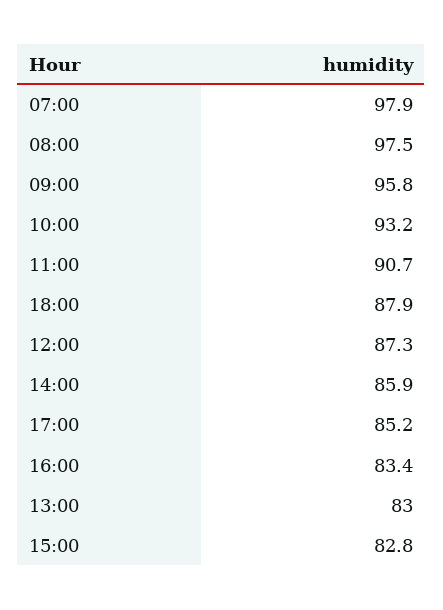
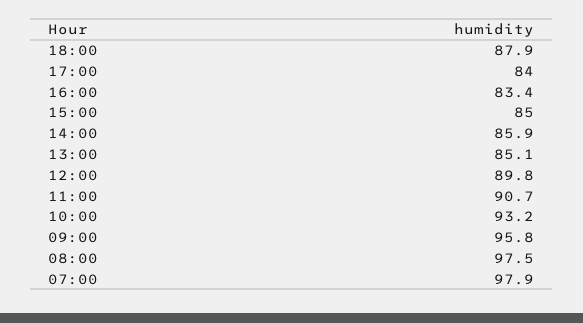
  {
    "07:00": 97.9,
    "08:00": 97.5,
    "09:00": 95.8,
    "10:00": 93.2,
    "11:00": 90.7,
    "18:00": 87.9,
-   "12:00": 87.3,
+   "12:00": 89.8,
    "14:00": 85.9,
-   "17:00": 85.2,
+   "17:00": 84,
    "16:00": 83.4,
-   "13:00": 83,
+   "13:00": 85.1,
-   "15:00": 82.8
+   "15:00": 85
  }

